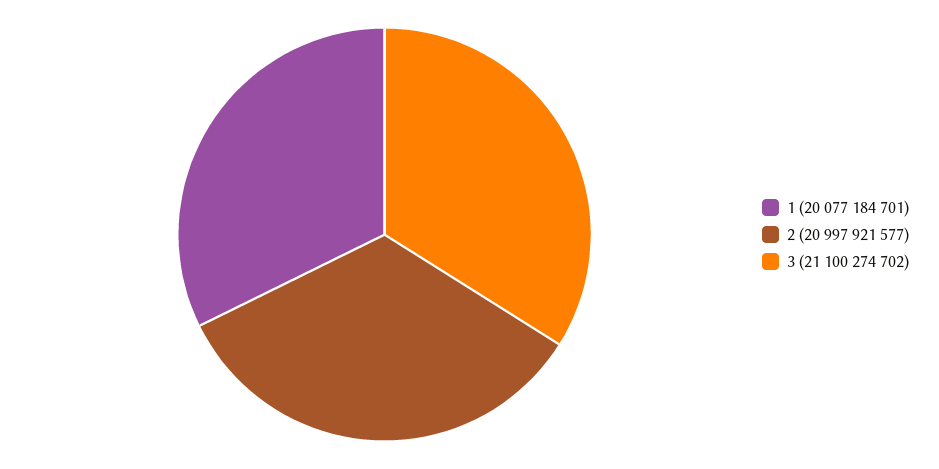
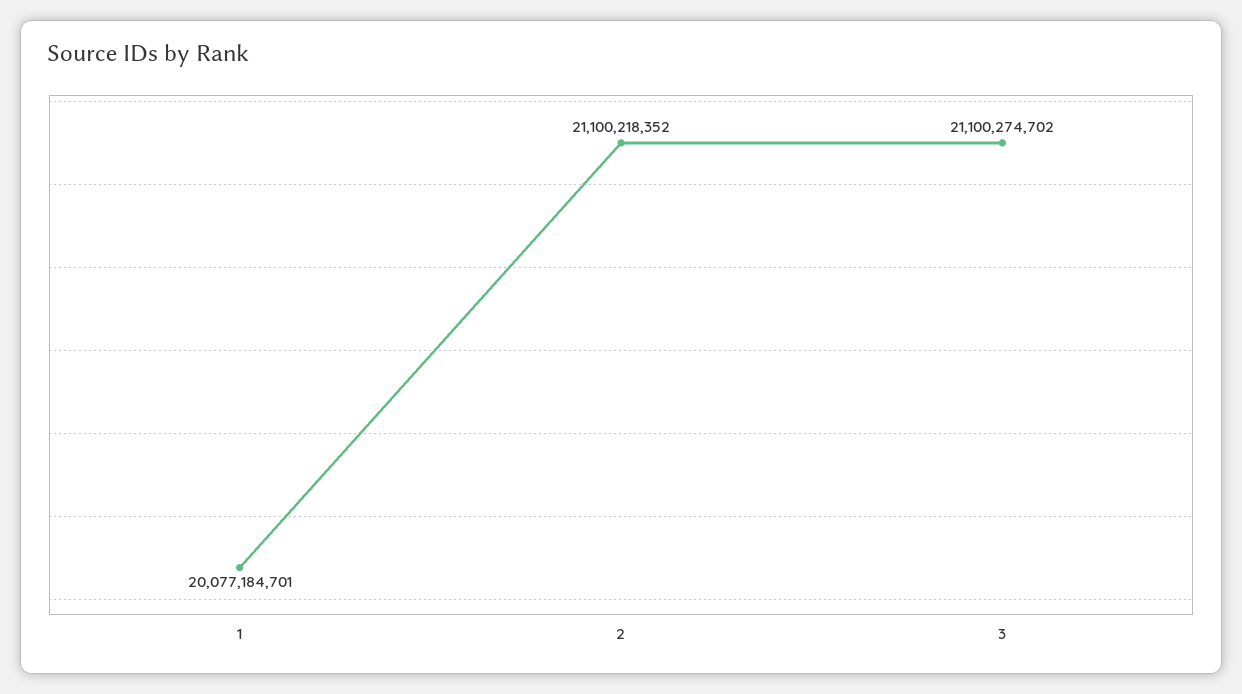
  {
    "1": 20077184701,
-   "2": 20997921577,
+   "2": 21100218352,
    "3": 21100274702
  }

